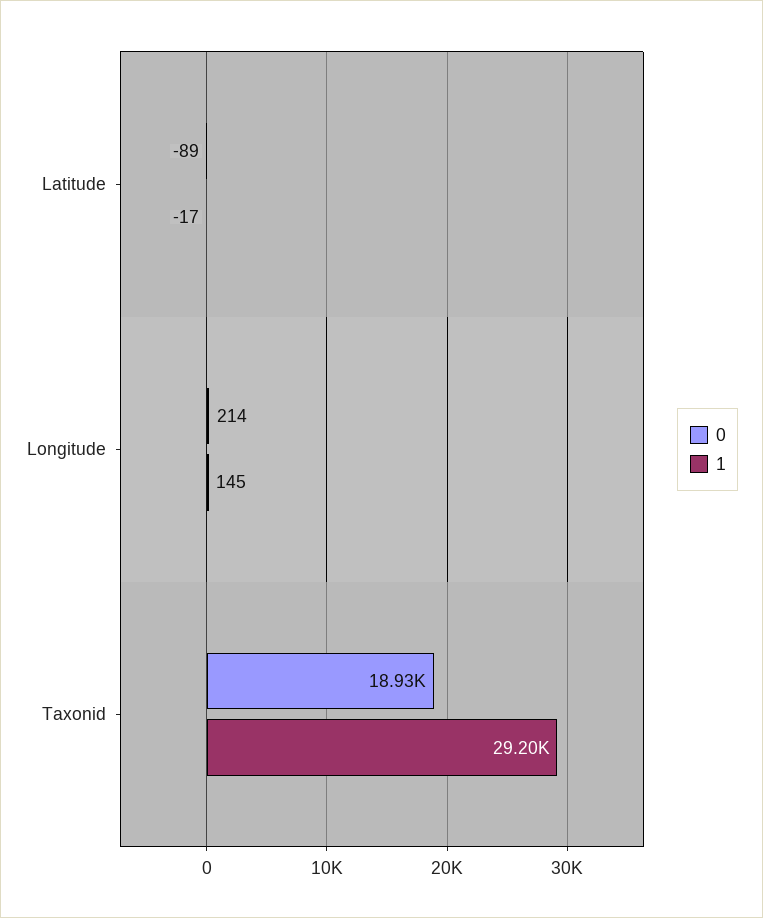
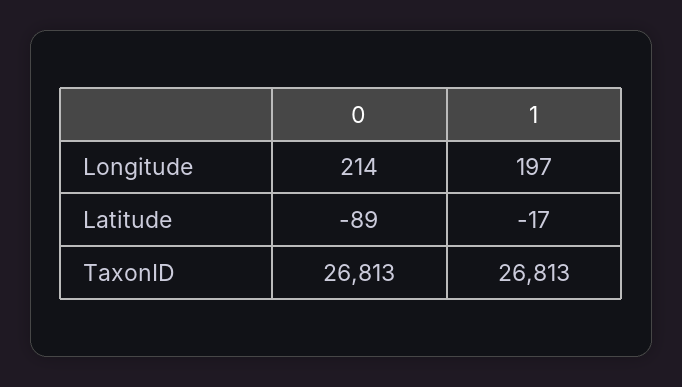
  {
    "0": {
      "Latitude": -89,
      "Longitude": 214,
-     "Taxonid": 18930
+     "Taxonid": 26813
    },
    "1": {
      "Latitude": -17,
-     "Longitude": 145,
+     "Longitude": 197,
-     "Taxonid": 29200
+     "Taxonid": 26813
    }
  }

